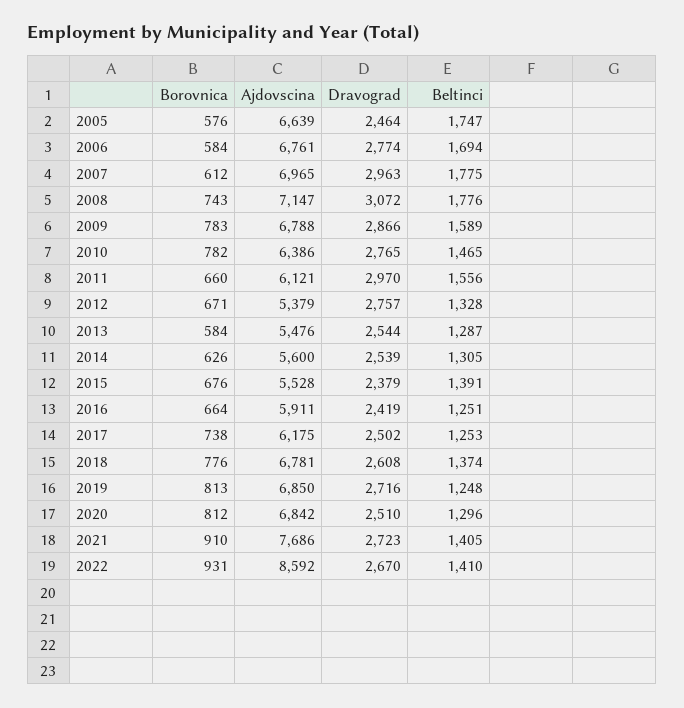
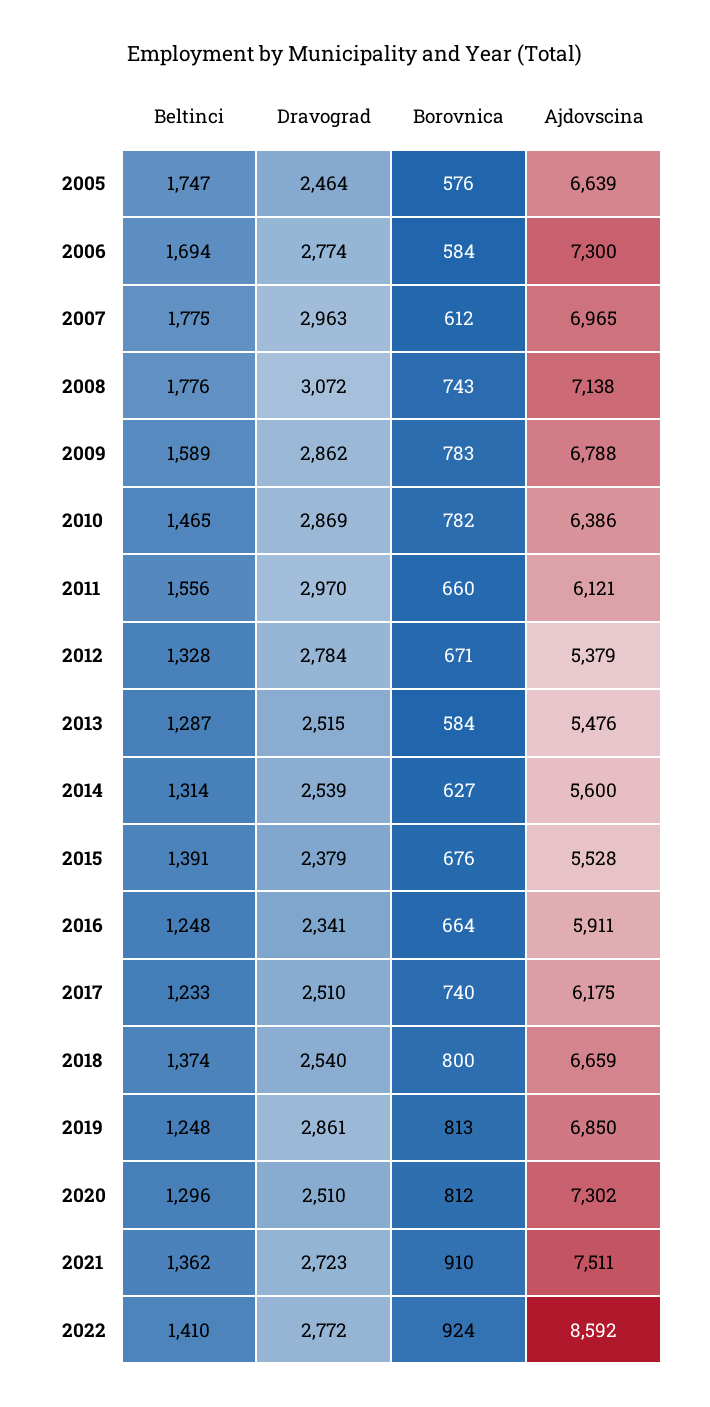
  {
    "Borovnica": {
      "2005": 576,
      "2006": 584,
      "2007": 612,
      "2008": 743,
      "2009": 783,
      "2010": 782,
      "2011": 660,
      "2012": 671,
      "2013": 584,
-     "2014": 626,
+     "2014": 627,
      "2015": 676,
      "2016": 664,
-     "2017": 738,
+     "2017": 740,
-     "2018": 776,
+     "2018": 800,
      "2019": 813,
      "2020": 812,
      "2021": 910,
-     "2022": 931
+     "2022": 924
    },
    "Ajdovscina": {
      "2005": 6639,
-     "2006": 6761,
+     "2006": 7300,
      "2007": 6965,
-     "2008": 7147,
+     "2008": 7138,
      "2009": 6788,
      "2010": 6386,
      "2011": 6121,
      "2012": 5379,
      "2013": 5476,
      "2014": 5600,
      "2015": 5528,
      "2016": 5911,
      "2017": 6175,
-     "2018": 6781,
+     "2018": 6659,
      "2019": 6850,
-     "2020": 6842,
+     "2020": 7302,
-     "2021": 7686,
+     "2021": 7511,
      "2022": 8592
    },
    "Dravograd": {
      "2005": 2464,
      "2006": 2774,
      "2007": 2963,
      "2008": 3072,
-     "2009": 2866,
+     "2009": 2862,
-     "2010": 2765,
+     "2010": 2869,
      "2011": 2970,
-     "2012": 2757,
+     "2012": 2784,
-     "2013": 2544,
+     "2013": 2515,
      "2014": 2539,
      "2015": 2379,
-     "2016": 2419,
+     "2016": 2341,
-     "2017": 2502,
+     "2017": 2510,
-     "2018": 2608,
+     "2018": 2540,
-     "2019": 2716,
+     "2019": 2861,
      "2020": 2510,
      "2021": 2723,
-     "2022": 2670
+     "2022": 2772
    },
    "Beltinci": {
      "2005": 1747,
      "2006": 1694,
      "2007": 1775,
      "2008": 1776,
      "2009": 1589,
      "2010": 1465,
      "2011": 1556,
      "2012": 1328,
      "2013": 1287,
-     "2014": 1305,
+     "2014": 1314,
      "2015": 1391,
-     "2016": 1251,
+     "2016": 1248,
-     "2017": 1253,
+     "2017": 1233,
      "2018": 1374,
      "2019": 1248,
      "2020": 1296,
-     "2021": 1405,
+     "2021": 1362,
      "2022": 1410
    }
  }

